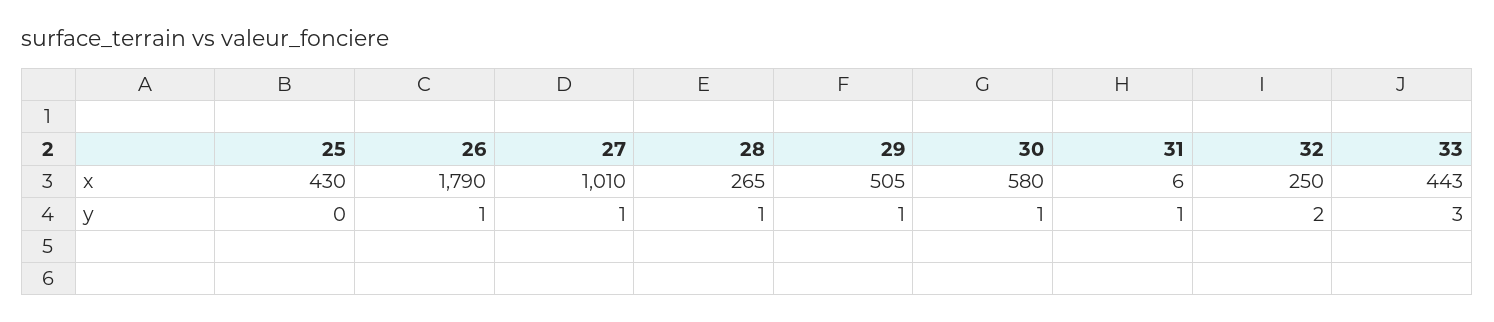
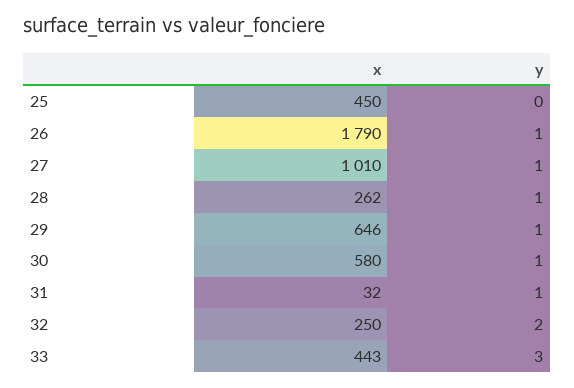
  {
    "25": {
-     "x": 430,
+     "x": 450,
      "y": 0
    },
    "26": {
      "x": 1790,
      "y": 1
    },
    "27": {
      "x": 1010,
      "y": 1
    },
    "28": {
-     "x": 265,
+     "x": 262,
      "y": 1
    },
    "29": {
-     "x": 505,
+     "x": 646,
      "y": 1
    },
    "30": {
      "x": 580,
      "y": 1
    },
    "31": {
-     "x": 6,
+     "x": 32,
      "y": 1
    },
    "32": {
      "x": 250,
      "y": 2
    },
    "33": {
      "x": 443,
      "y": 3
    }
  }

